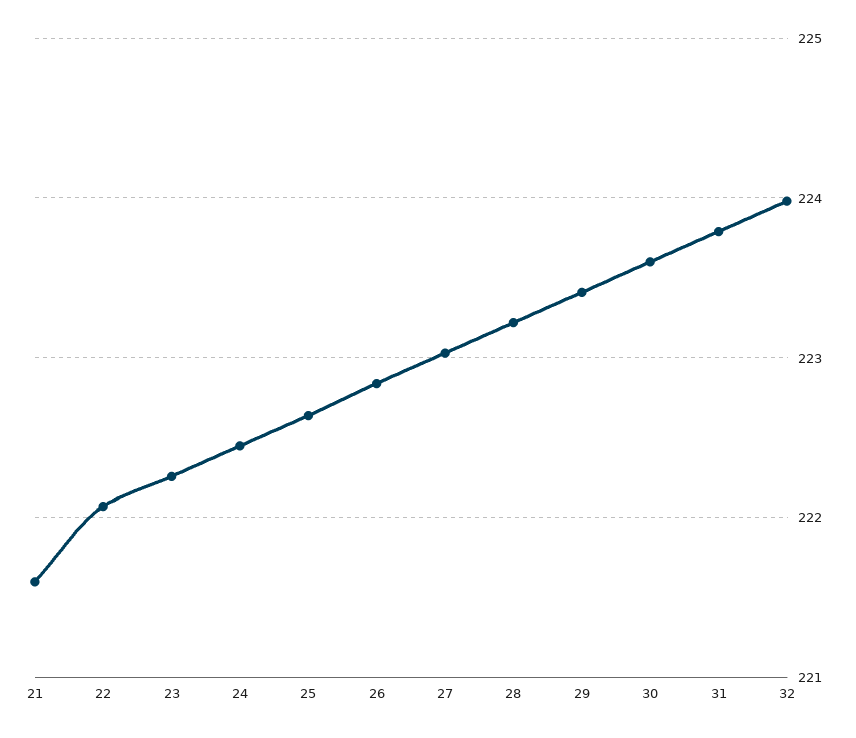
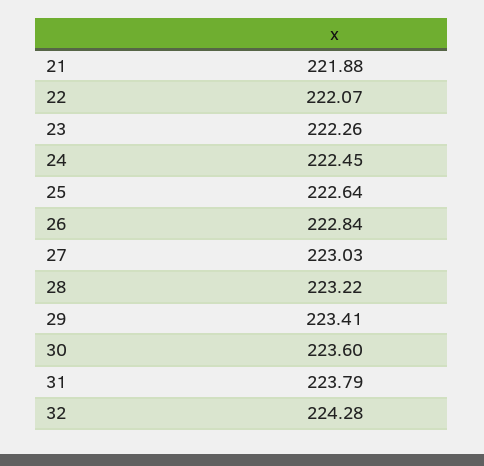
  {
-   "21": 221.6,
+   "21": 221.88,
    "22": 222.07,
    "23": 222.26,
    "24": 222.45,
    "25": 222.64,
    "26": 222.84,
    "27": 223.03,
    "28": 223.22,
    "29": 223.41,
    "30": 223.6,
    "31": 223.79,
-   "32": 224
+   "32": 224.28
  }

